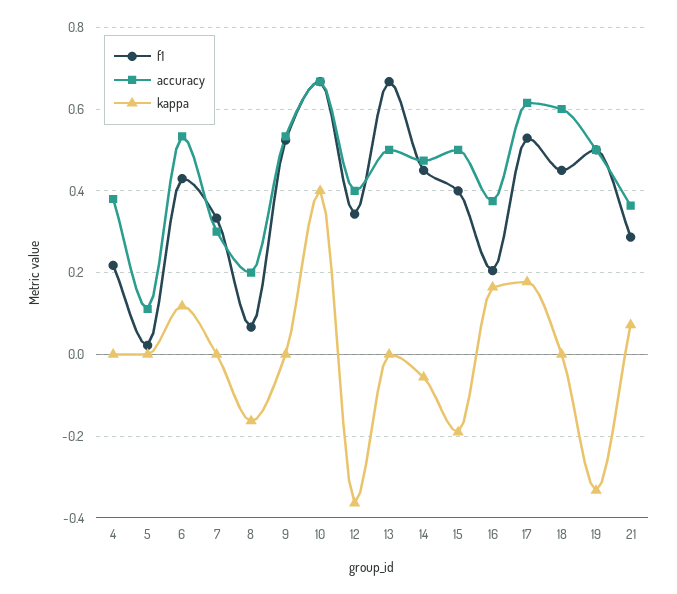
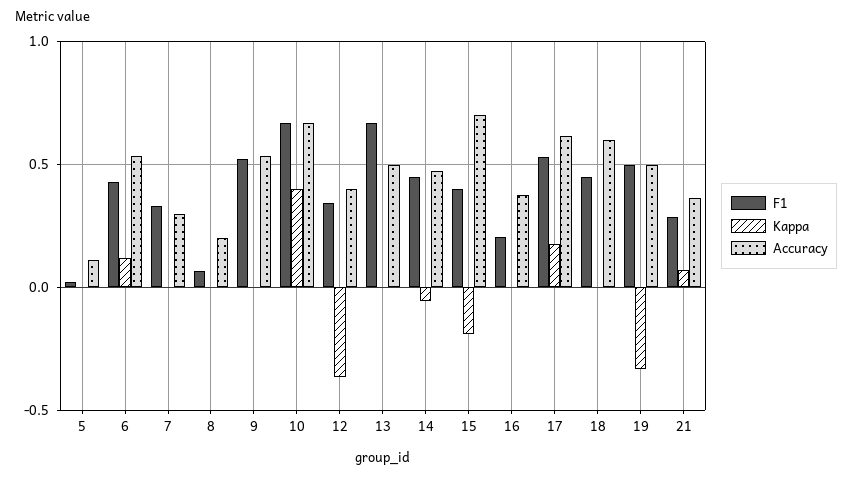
  {
    "f1": {
-     "4": 0.22,
      "5": 0.02,
      "6": 0.44,
      "7": 0.34,
      "8": 0.06,
      "9": 0.52,
      "10": 0.66,
      "12": 0.34,
      "13": 0.66,
      "14": 0.46,
      "15": 0.4,
      "16": 0.2,
      "17": 0.52,
      "18": 0.46,
      "19": 0.5,
      "21": 0.28
    },
    "accuracy": {
-     "4": 0.38,
      "5": 0.12,
      "6": 0.54,
      "7": 0.3,
      "8": 0.2,
      "9": 0.54,
      "10": 0.66,
      "12": 0.4,
      "13": 0.5,
      "14": 0.48,
-     "15": 0.5,
+     "15": 0.7,
      "16": 0.38,
      "17": 0.62,
      "18": 0.6,
      "19": 0.5,
      "21": 0.36
    },
    "kappa": {
-     "4": 0,
      "5": 0,
      "6": 0.12,
      "7": 0,
-     "8": -0.16,
+     "8": 0,
      "9": 0,
      "10": 0.4,
      "12": -0.36,
      "13": 0,
      "14": -0.06,
      "15": -0.2,
-     "16": 0.16,
+     "16": 0,
      "17": 0.18,
      "18": 0,
      "19": -0.34,
      "21": 0.08
    }
  }

